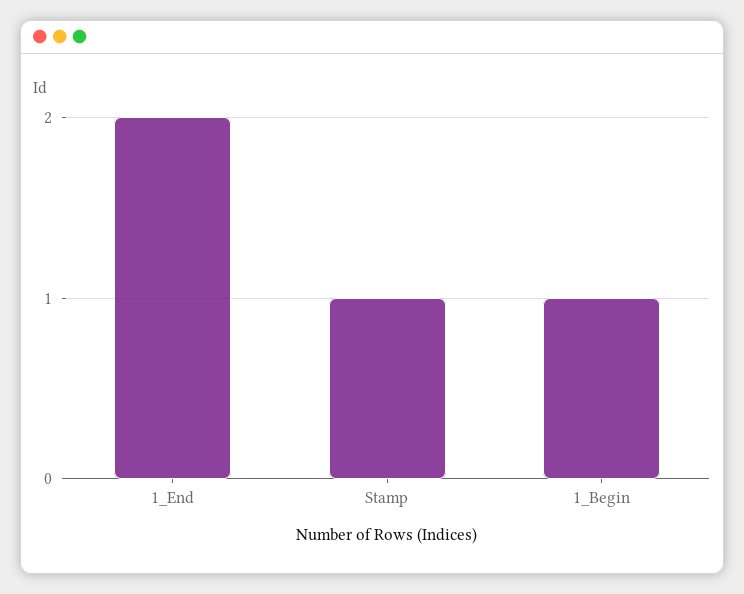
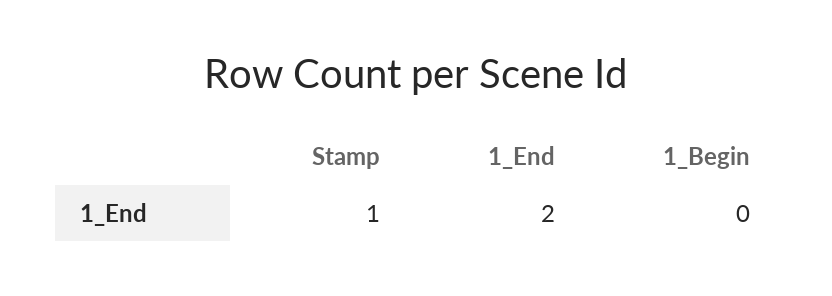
  {
    "1_End": 2,
    "Stamp": 1,
-   "1_Begin": 1
+   "1_Begin": 0
  }

